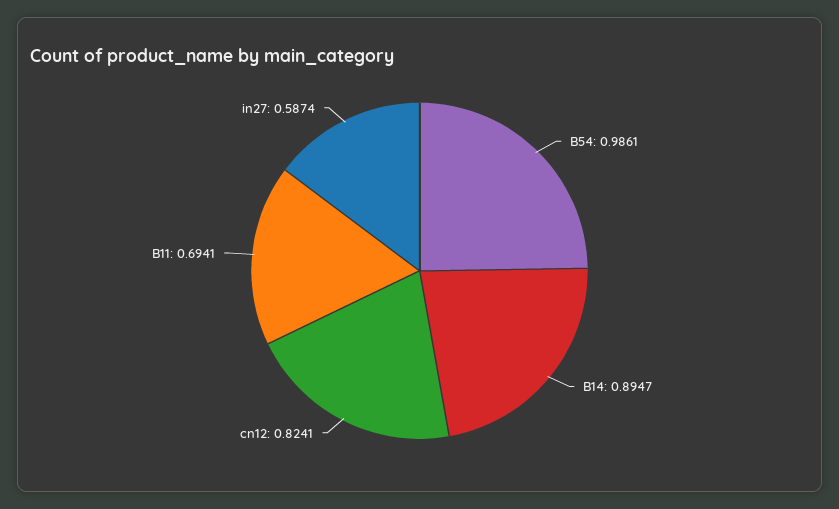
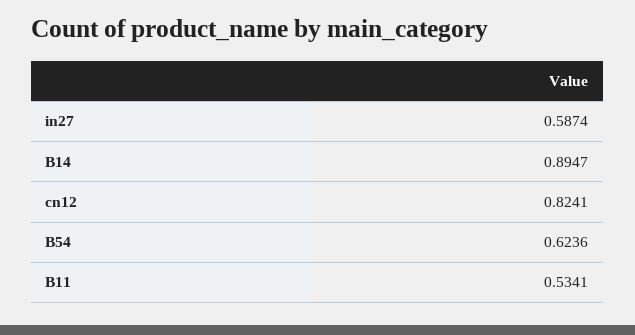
  {
-   "B54": 0.9861,
+   "B54": 0.6236,
    "B14": 0.8947,
    "cn12": 0.8241,
-   "B11": 0.6941,
+   "B11": 0.5341,
    "in27": 0.5874
  }

